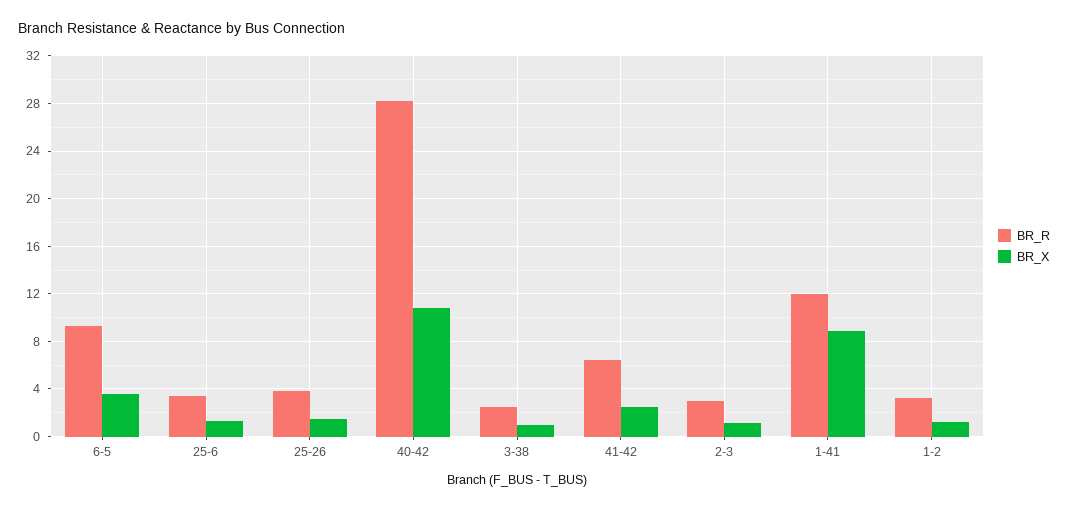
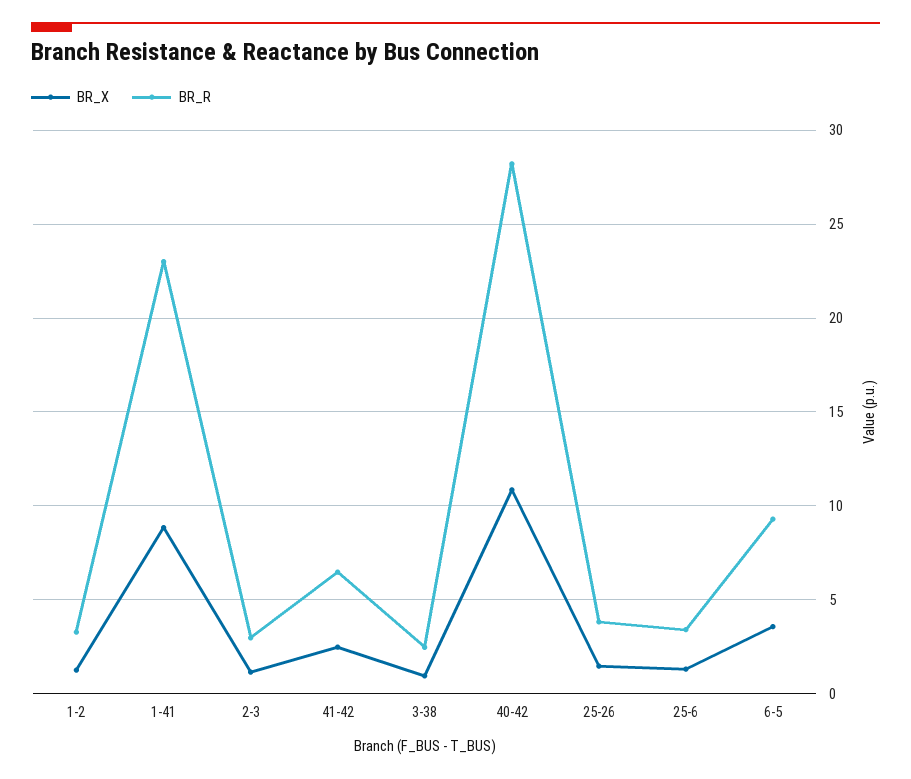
  {
    "BR_R": {
      "6-5": 9.5,
      "25-6": 3.5,
      "25-26": 4,
      "40-42": 28,
      "3-38": 2.5,
      "41-42": 6.5,
      "2-3": 3,
-     "1-41": 12,
+     "1-41": 23,
      "1-2": 3.5
    },
    "BR_X": {
      "6-5": 3.5,
      "25-6": 1.5,
      "25-26": 1.5,
      "40-42": 11,
      "3-38": 1,
      "41-42": 2.5,
      "2-3": 1,
      "1-41": 9,
      "1-2": 1.5
    }
  }

